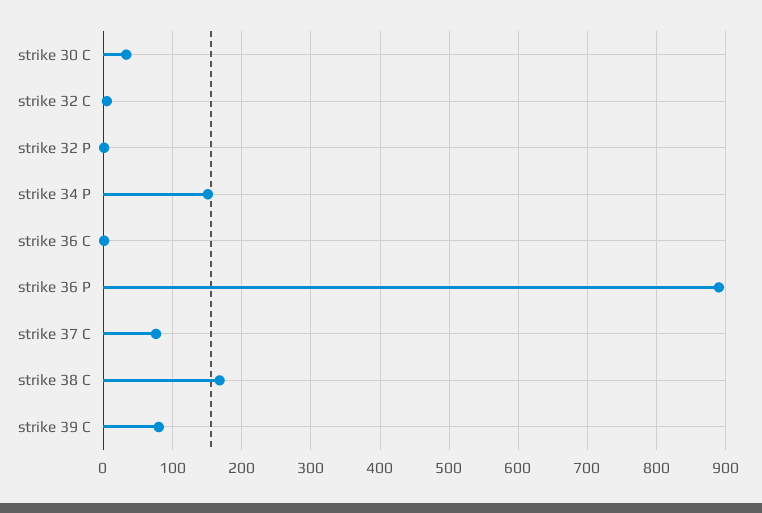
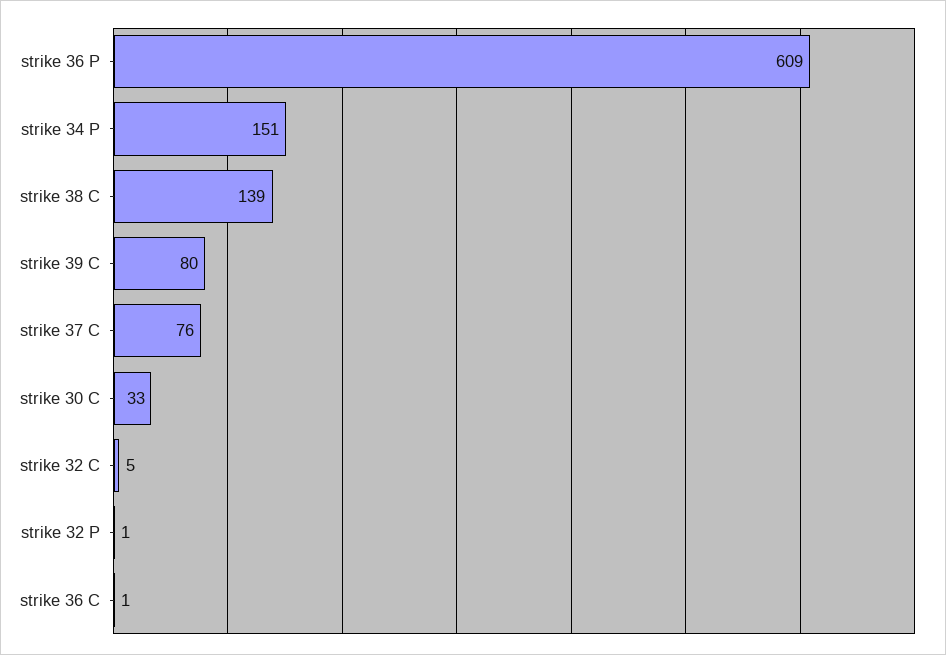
  {
    "strike 30 C": 33,
    "strike 32 C": 5,
    "strike 32 P": 1,
    "strike 34 P": 151,
    "strike 36 C": 1,
-   "strike 36 P": 890,
+   "strike 36 P": 609,
    "strike 37 C": 76,
-   "strike 38 C": 170,
+   "strike 38 C": 139,
    "strike 39 C": 80
  }

